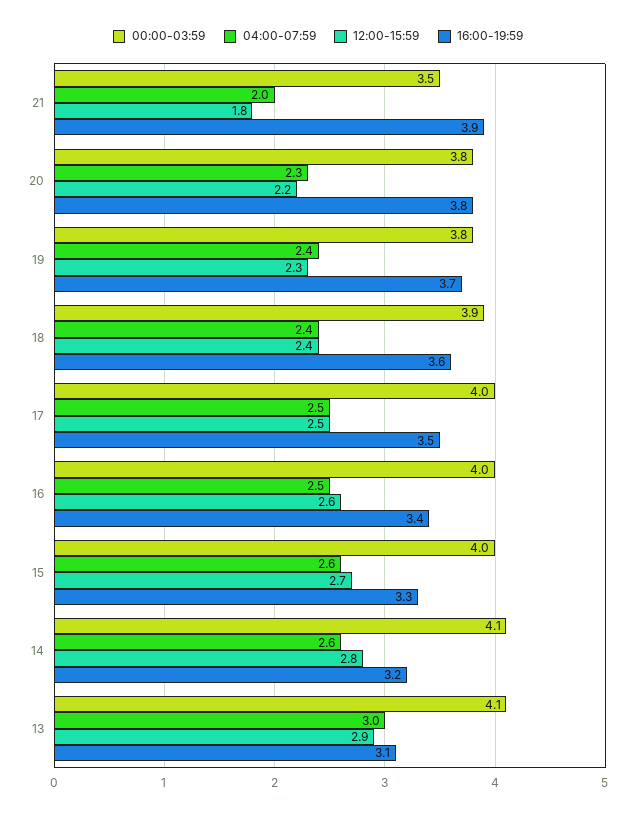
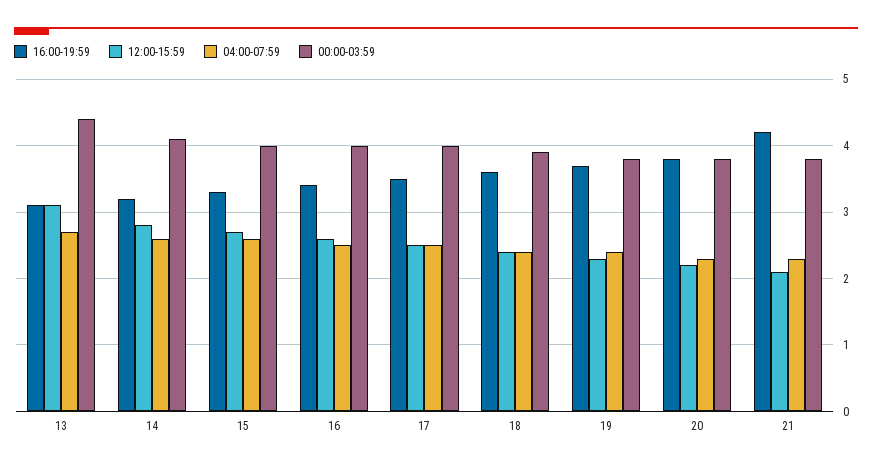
  {
    "00:00-03:59": {
-     "21": 3.5,
+     "21": 3.8,
      "20": 3.8,
      "19": 3.8,
      "18": 3.9,
      "17": 4,
      "16": 4,
      "15": 4,
      "14": 4.1,
-     "13": 4.1
+     "13": 4.4
    },
    "04:00-07:59": {
-     "21": 2,
+     "21": 2.3,
      "20": 2.3,
      "19": 2.4,
      "18": 2.4,
      "17": 2.5,
      "16": 2.5,
      "15": 2.6,
      "14": 2.6,
-     "13": 3
+     "13": 2.7
    },
    "12:00-15:59": {
-     "21": 1.8,
+     "21": 2.1,
      "20": 2.2,
      "19": 2.3,
      "18": 2.4,
      "17": 2.5,
      "16": 2.6,
      "15": 2.7,
      "14": 2.8,
-     "13": 2.9
+     "13": 3.1
    },
    "16:00-19:59": {
-     "21": 3.9,
+     "21": 4.2,
      "20": 3.8,
      "19": 3.7,
      "18": 3.6,
      "17": 3.5,
      "16": 3.4,
      "15": 3.3,
      "14": 3.2,
      "13": 3.1
    }
  }

